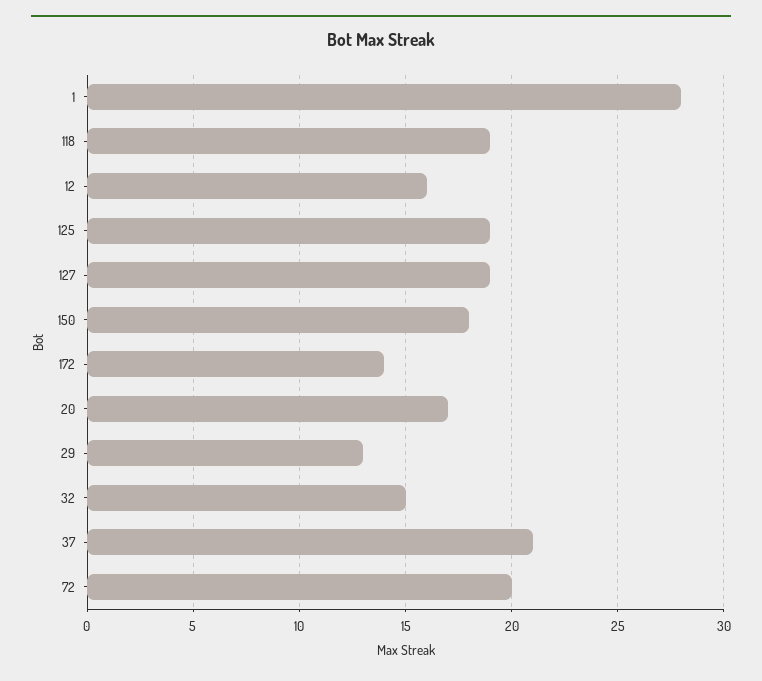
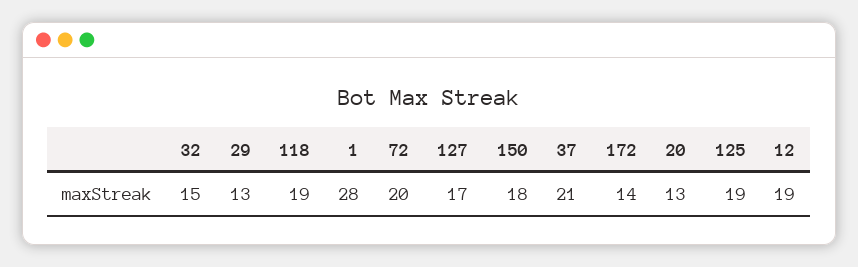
  {
    "1": 28,
    "118": 19,
-   "12": 16,
+   "12": 19,
    "125": 19,
-   "127": 19,
+   "127": 17,
    "150": 18,
    "172": 14,
-   "20": 17,
+   "20": 13,
    "29": 13,
    "32": 15,
    "37": 21,
    "72": 20
  }

